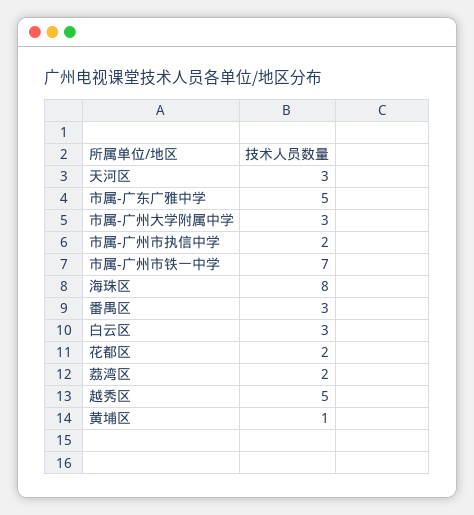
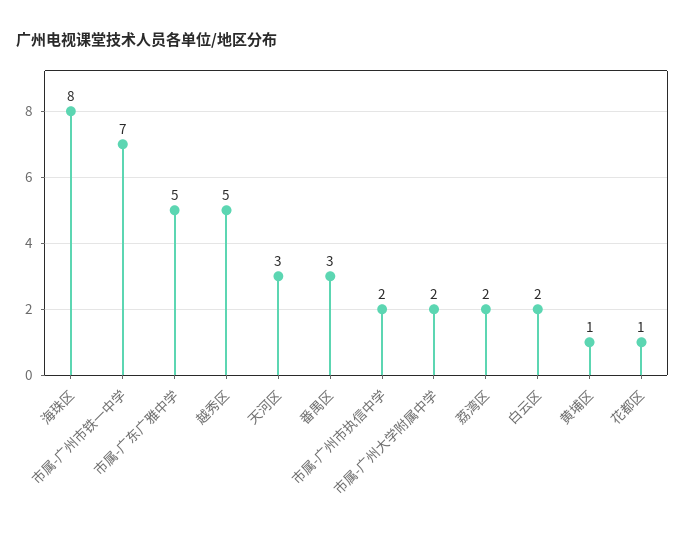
  {
    "天河区": 3,
    "市属-广东广雅中学": 5,
-   "市属-广州大学附属中学": 3,
+   "市属-广州大学附属中学": 2,
    "市属-广州市执信中学": 2,
    "市属-广州市铁一中学": 7,
    "海珠区": 8,
    "番禺区": 3,
-   "白云区": 3,
+   "白云区": 2,
-   "花都区": 2,
+   "花都区": 1,
    "荔湾区": 2,
    "越秀区": 5,
    "黄埔区": 1
  }

